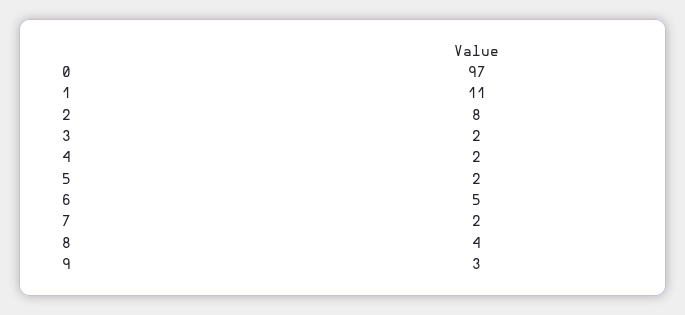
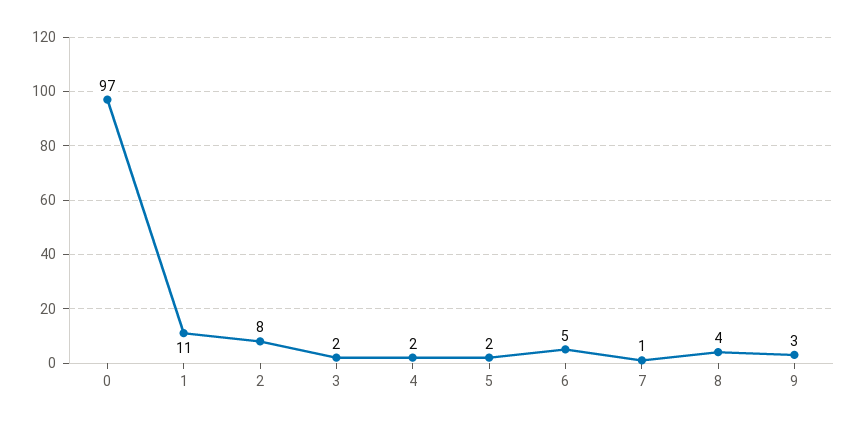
  {
    "0": 97,
    "1": 11,
    "2": 8,
    "3": 2,
    "4": 2,
    "5": 2,
    "6": 5,
-   "7": 2,
+   "7": 1,
    "8": 4,
    "9": 3
  }

